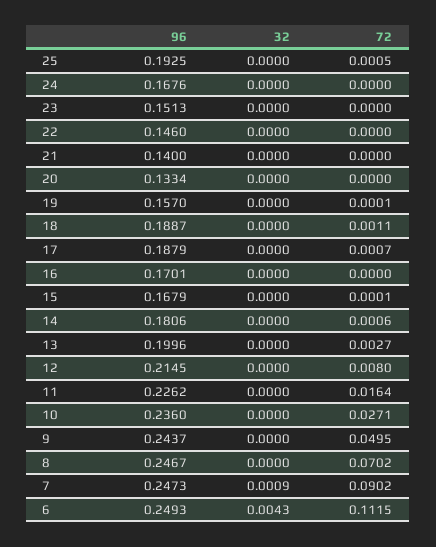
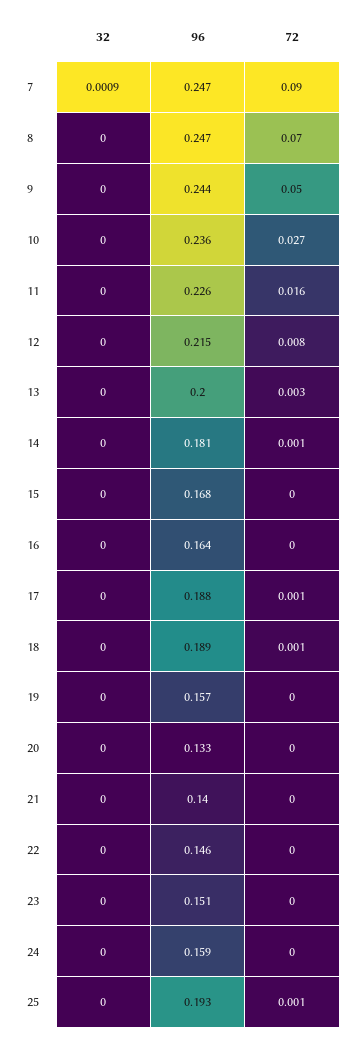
  {
    "96": {
      "25": 0.1925,
-     "24": 0.1676,
+     "24": 0.159,
      "23": 0.1513,
      "22": 0.146,
      "21": 0.14,
      "20": 0.1334,
      "19": 0.157,
      "18": 0.1887,
      "17": 0.1879,
-     "16": 0.1701,
+     "16": 0.164,
      "15": 0.1679,
      "14": 0.1806,
      "13": 0.1996,
      "12": 0.2145,
      "11": 0.2262,
      "10": 0.236,
      "9": 0.2437,
      "8": 0.2467,
-     "7": 0.2473,
+     "7": 0.2473
-     "6": 0.2493
    },
    "32": {
      "25": 0,
      "24": 0,
      "23": 0,
      "22": 0,
      "21": 0,
      "20": 0,
      "19": 0,
      "18": 0,
      "17": 0,
      "16": 0,
      "15": 0,
      "14": 0,
      "13": 0,
      "12": 0,
      "11": 0,
      "10": 0,
      "9": 0,
      "8": 0,
-     "7": 0.0009,
+     "7": 0.0009
-     "6": 0.0043
    },
    "72": {
      "25": 0.0005,
      "24": 0,
      "23": 0,
      "22": 0,
      "21": 0,
      "20": 0,
      "19": 0.0001,
      "18": 0.0011,
      "17": 0.0007,
      "16": 0,
      "15": 0.0001,
      "14": 0.0006,
      "13": 0.0027,
      "12": 0.008,
      "11": 0.0164,
      "10": 0.0271,
      "9": 0.0495,
      "8": 0.0702,
-     "7": 0.0902,
+     "7": 0.0902
-     "6": 0.1115
    }
  }

